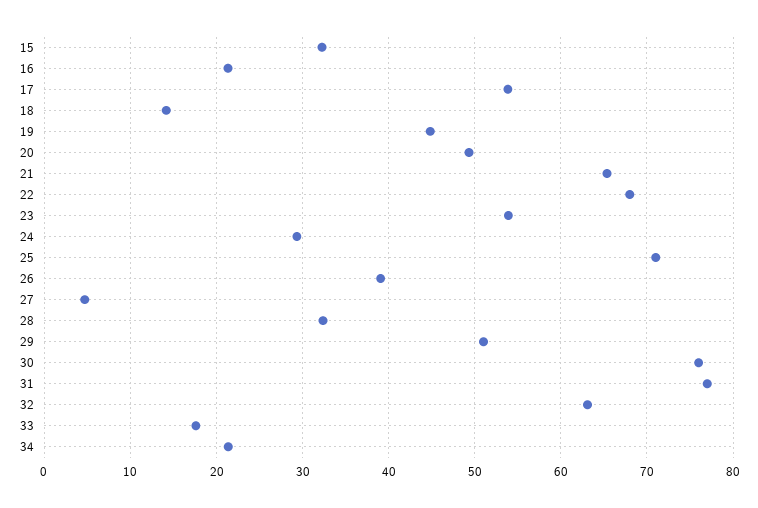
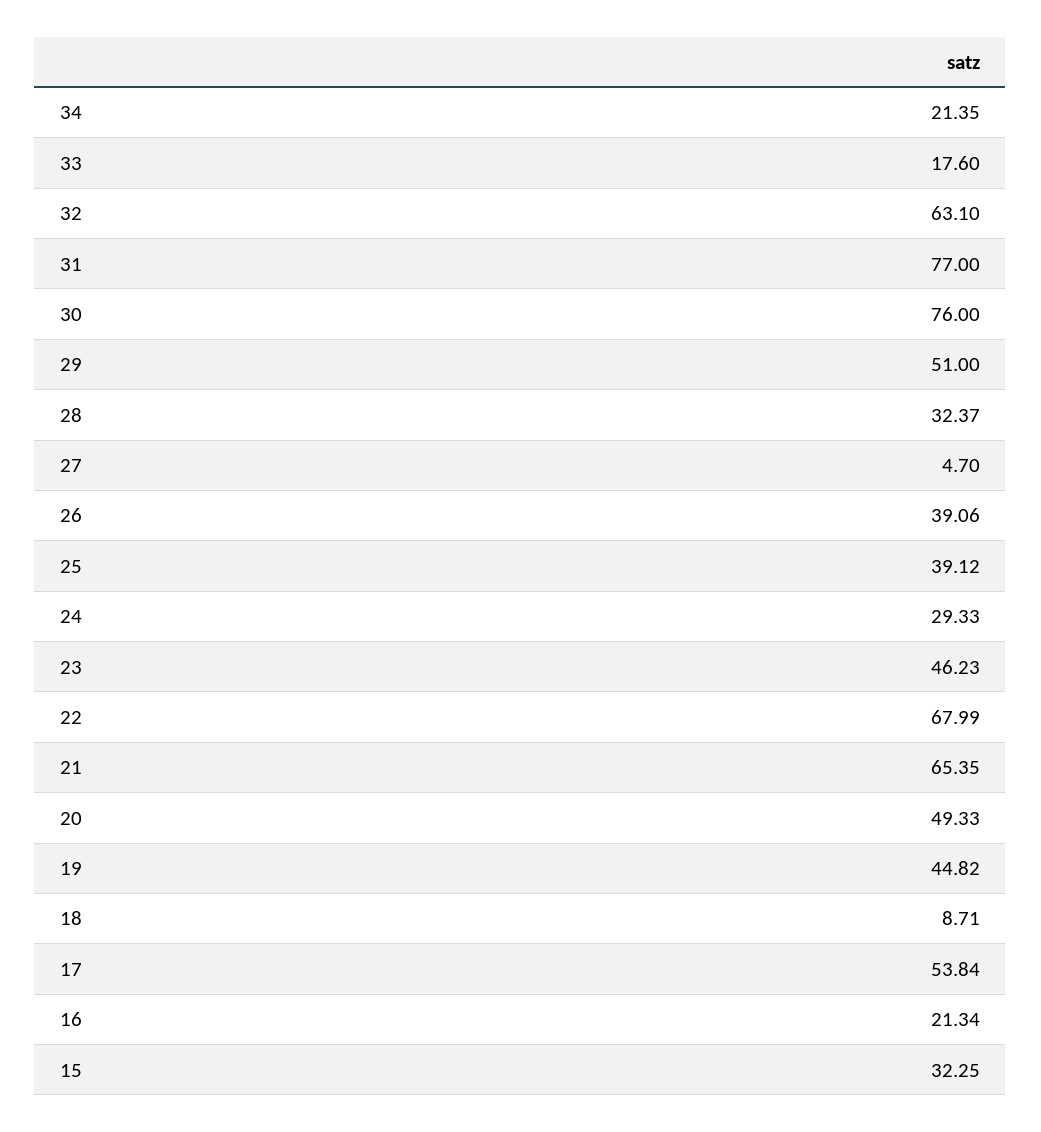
  {
    "15": 32.25,
    "16": 21.34,
    "17": 53.84,
-   "18": 14,
+   "18": 8.71,
    "19": 44.82,
    "20": 49.33,
    "21": 65.35,
    "22": 67.99,
-   "23": 54,
+   "23": 46.23,
    "24": 29.33,
-   "25": 71,
+   "25": 39.12,
    "26": 39.06,
    "27": 4.7,
    "28": 32.37,
    "29": 51,
    "30": 76,
    "31": 77,
    "32": 63.1,
    "33": 17.6,
    "34": 21.35
  }

